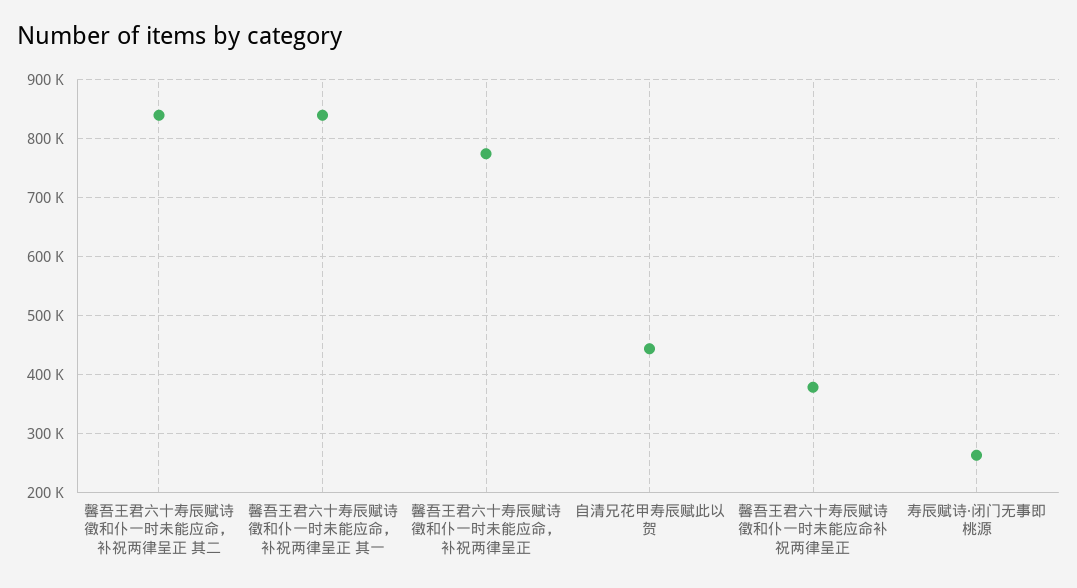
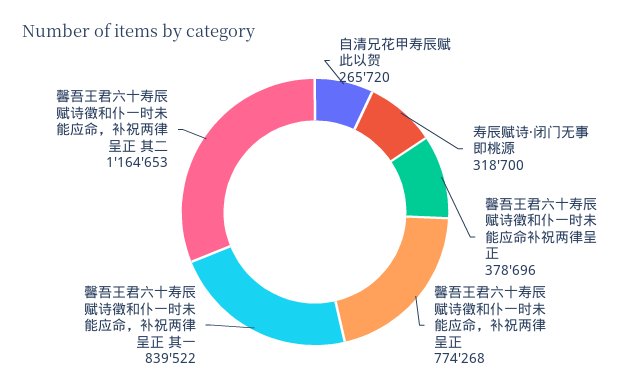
  {
-   "馨吾王君六十寿辰赋诗徵和仆一时未能应命，补祝两律呈正 其二": 840000,
+   "馨吾王君六十寿辰赋诗徵和仆一时未能应命，补祝两律呈正 其二": 1164653,
    "馨吾王君六十寿辰赋诗徵和仆一时未能应命，补祝两律呈正 其一": 839522,
    "馨吾王君六十寿辰赋诗徵和仆一时未能应命，补祝两律呈正": 774268,
-   "自清兄花甲寿辰赋此以贺": 440000,
+   "自清兄花甲寿辰赋此以贺": 265720,
    "馨吾王君六十寿辰赋诗徵和仆一时未能应命补祝两律呈正": 378696,
-   "寿辰赋诗·闭门无事即桃源": 260000
+   "寿辰赋诗·闭门无事即桃源": 318700
  }

